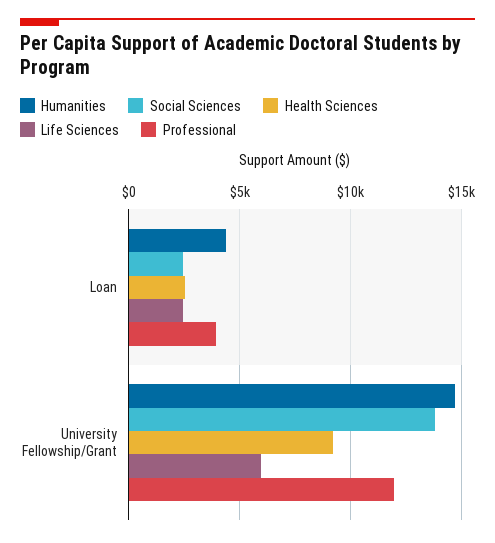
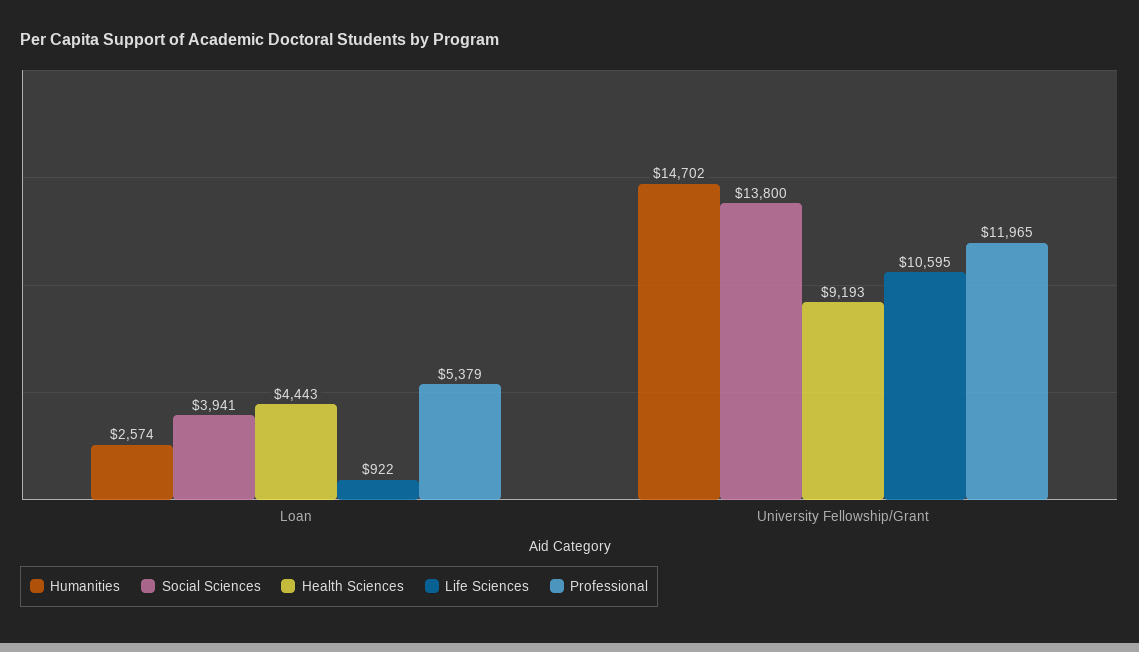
  {
    "Humanities": {
-     "Loan": 4500,
+     "Loan": 2574,
      "University Fellowship/Grant": 14702
    },
    "Social Sciences": {
-     "Loan": 2500,
+     "Loan": 3941,
      "University Fellowship/Grant": 13800
    },
    "Health Sciences": {
-     "Loan": 2500,
+     "Loan": 4443,
      "University Fellowship/Grant": 9193
    },
    "Life Sciences": {
-     "Loan": 2500,
+     "Loan": 922,
-     "University Fellowship/Grant": 6000
+     "University Fellowship/Grant": 10595
    },
    "Professional": {
-     "Loan": 4000,
+     "Loan": 5379,
      "University Fellowship/Grant": 11965
    }
  }

